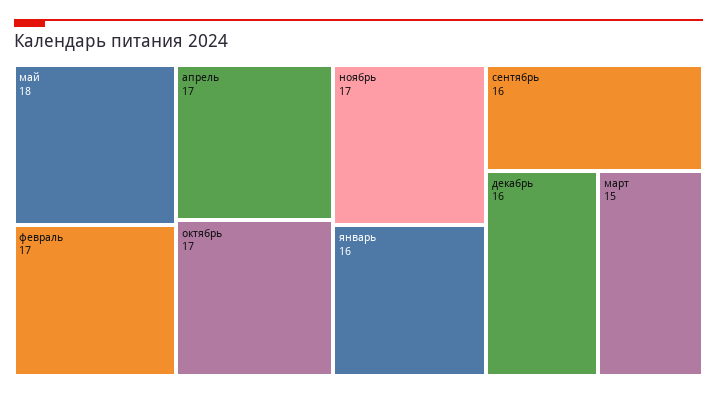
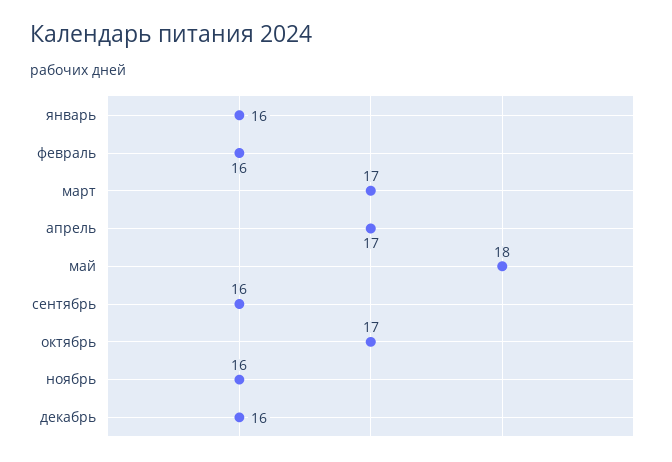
  {
    "май": 18,
-   "февраль": 17,
+   "февраль": 16,
    "апрель": 17,
    "октябрь": 17,
-   "ноябрь": 17,
+   "ноябрь": 16,
    "январь": 16,
    "сентябрь": 16,
    "декабрь": 16,
-   "март": 15
+   "март": 17
  }

